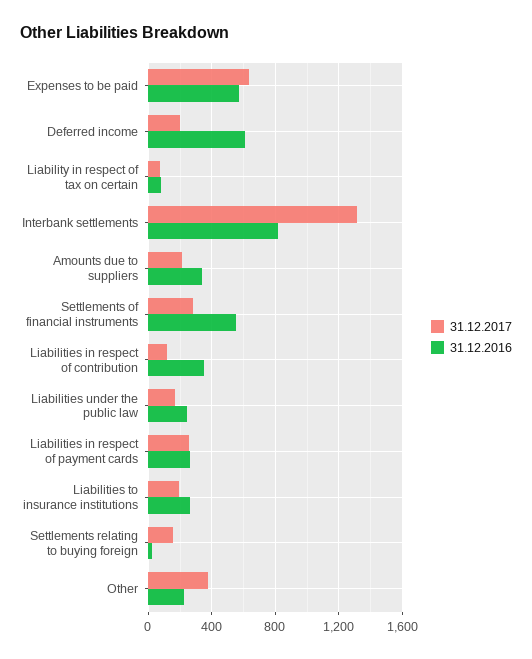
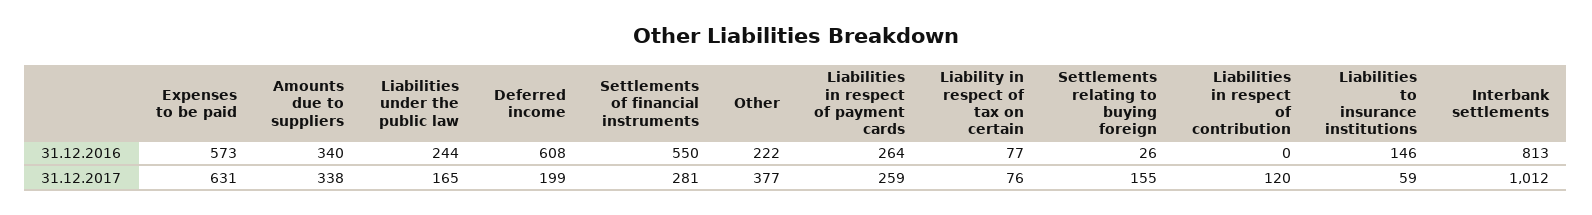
  {
    "31.12.2017": {
      "Expenses to be paid": 631,
      "Deferred income": 199,
      "Liability in respect of tax on certain": 76,
-     "Interbank settlements": 1300,
+     "Interbank settlements": 1012,
-     "Amounts due to suppliers": 200,
+     "Amounts due to suppliers": 338,
      "Settlements of financial instruments": 281,
      "Liabilities in respect of contribution": 120,
      "Liabilities under the public law": 165,
      "Liabilities in respect of payment cards": 259,
-     "Liabilities to insurance institutions": 200,
+     "Liabilities to insurance institutions": 59,
      "Settlements relating to buying foreign": 155,
      "Other": 377
    },
    "31.12.2016": {
      "Expenses to be paid": 573,
      "Deferred income": 608,
      "Liability in respect of tax on certain": 77,
      "Interbank settlements": 813,
      "Amounts due to suppliers": 340,
      "Settlements of financial instruments": 550,
-     "Liabilities in respect of contribution": 350,
+     "Liabilities in respect of contribution": 0,
      "Liabilities under the public law": 244,
      "Liabilities in respect of payment cards": 264,
-     "Liabilities to insurance institutions": 250,
+     "Liabilities to insurance institutions": 146,
      "Settlements relating to buying foreign": 26,
      "Other": 222
    }
  }

